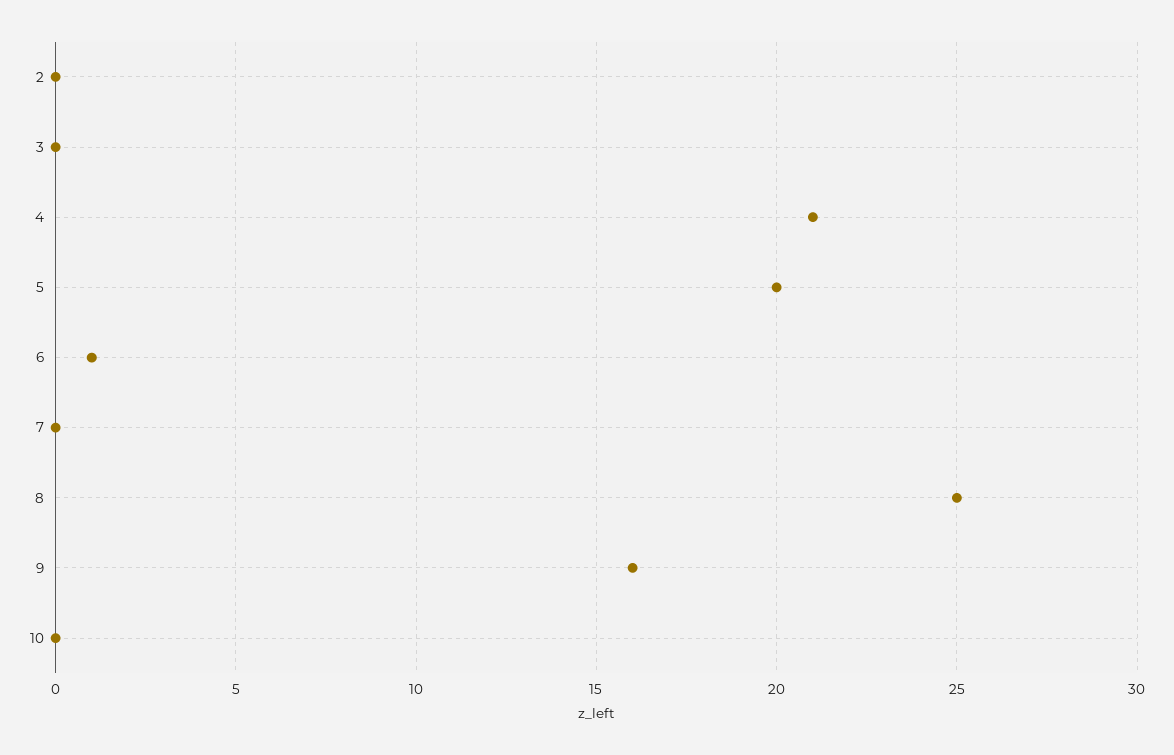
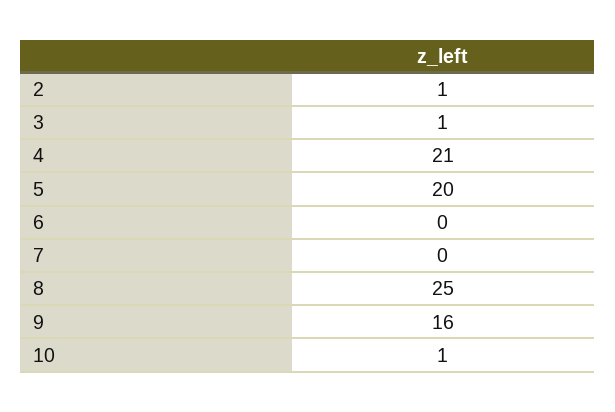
  {
-   "2": 0,
+   "2": 1,
-   "3": 0,
+   "3": 1,
    "4": 21,
    "5": 20,
-   "6": 1,
+   "6": 0,
    "7": 0,
    "8": 25,
    "9": 16,
-   "10": 0
+   "10": 1
  }

